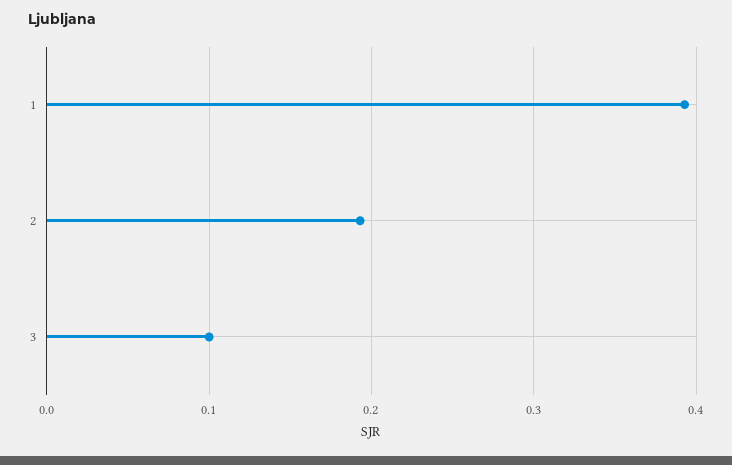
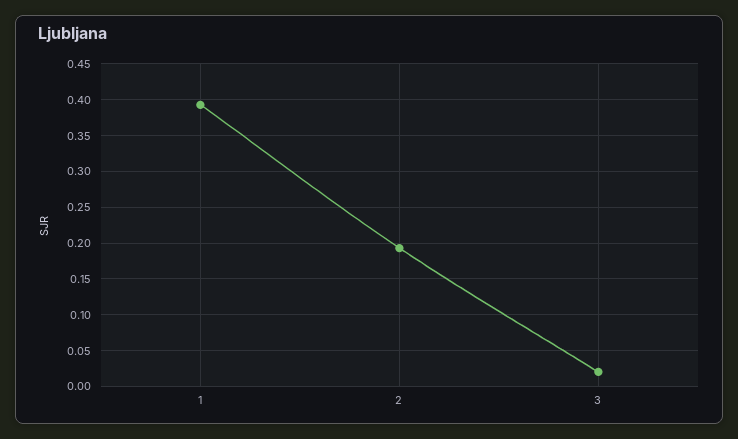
  {
    "1": 0.39,
    "2": 0.19,
-   "3": 0.1
+   "3": 0.02
  }

